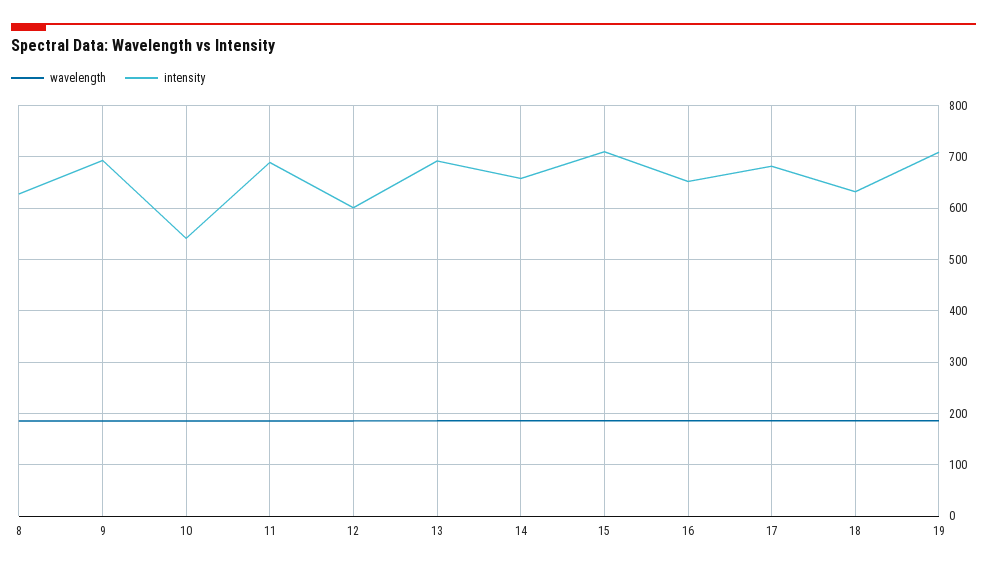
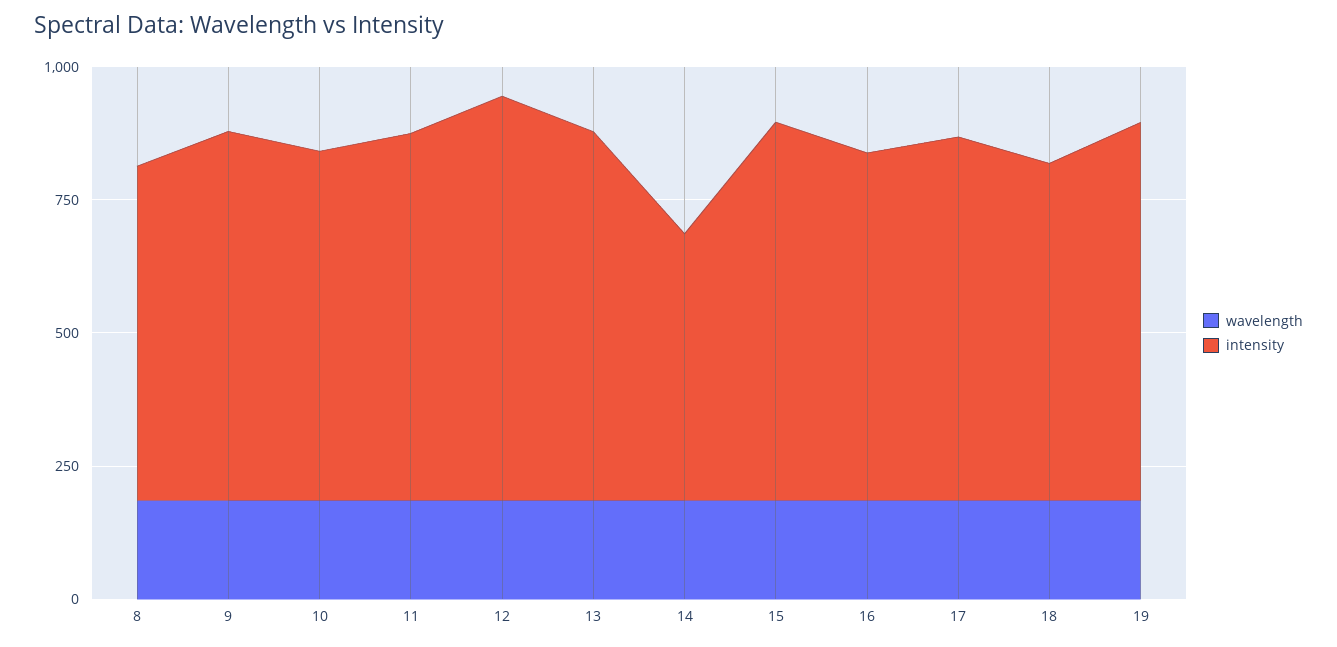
  {
    "wavelength": {
      "8": 180,
      "9": 180,
      "10": 180,
      "11": 180,
      "12": 180,
      "13": 180,
      "14": 180,
      "15": 180,
      "16": 180,
      "17": 180,
      "18": 180,
      "19": 180
    },
    "intensity": {
      "8": 620,
      "9": 700,
-     "10": 540,
+     "10": 650,
      "11": 680,
-     "12": 600,
+     "12": 750,
      "13": 700,
-     "14": 660,
+     "14": 500,
      "15": 720,
      "16": 660,
      "17": 680,
      "18": 640,
      "19": 700
    }
  }

